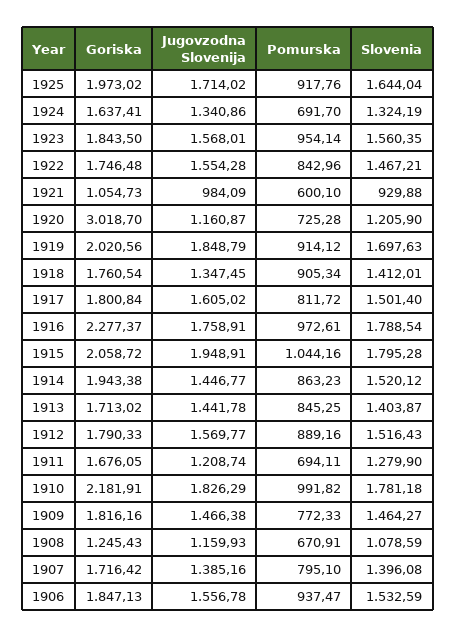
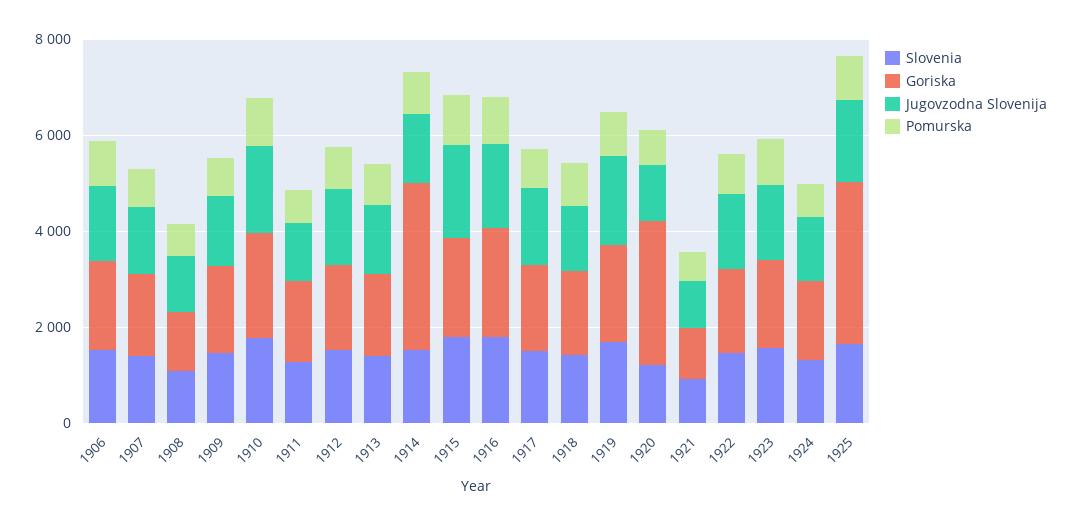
  {
    "Goriska": {
-     "1925": 1973.02,
+     "1925": 3500,
      "1924": 1637.41,
      "1923": 1843.5,
      "1922": 1746.48,
      "1921": 1054.73,
      "1920": 3018.7,
      "1919": 2020.56,
      "1918": 1760.54,
      "1917": 1800.84,
      "1916": 2277.37,
      "1915": 2058.72,
-     "1914": 1943.38,
+     "1914": 3500,
      "1913": 1713.02,
      "1912": 1790.33,
      "1911": 1676.05,
      "1910": 2181.91,
      "1909": 1816.16,
      "1908": 1245.43,
      "1907": 1716.42,
      "1906": 1847.13
    },
    "Jugovzodna Slovenija": {
      "1925": 1714.02,
      "1924": 1340.86,
      "1923": 1568.01,
      "1922": 1554.28,
      "1921": 984.09,
      "1920": 1160.87,
      "1919": 1848.79,
      "1918": 1347.45,
      "1917": 1605.02,
      "1916": 1758.91,
      "1915": 1948.91,
      "1914": 1446.77,
      "1913": 1441.78,
      "1912": 1569.77,
      "1911": 1208.74,
      "1910": 1826.29,
      "1909": 1466.38,
      "1908": 1159.93,
      "1907": 1385.16,
      "1906": 1556.78
    },
    "Pomurska": {
      "1925": 917.76,
      "1924": 691.7,
      "1923": 954.14,
      "1922": 842.96,
      "1921": 600.1,
      "1920": 725.28,
      "1919": 914.12,
      "1918": 905.34,
      "1917": 811.72,
      "1916": 972.61,
      "1915": 1044.16,
      "1914": 863.23,
      "1913": 845.25,
      "1912": 889.16,
      "1911": 694.11,
      "1910": 991.82,
      "1909": 772.33,
      "1908": 670.91,
      "1907": 795.1,
      "1906": 937.47
    },
    "Slovenia": {
      "1925": 1644.04,
      "1924": 1324.19,
      "1923": 1560.35,
      "1922": 1467.21,
      "1921": 929.88,
      "1920": 1205.9,
      "1919": 1697.63,
      "1918": 1412.01,
      "1917": 1501.4,
      "1916": 1788.54,
      "1915": 1795.28,
      "1914": 1520.12,
      "1913": 1403.87,
      "1912": 1516.43,
      "1911": 1279.9,
      "1910": 1781.18,
      "1909": 1464.27,
      "1908": 1078.59,
      "1907": 1396.08,
      "1906": 1532.59
    }
  }

